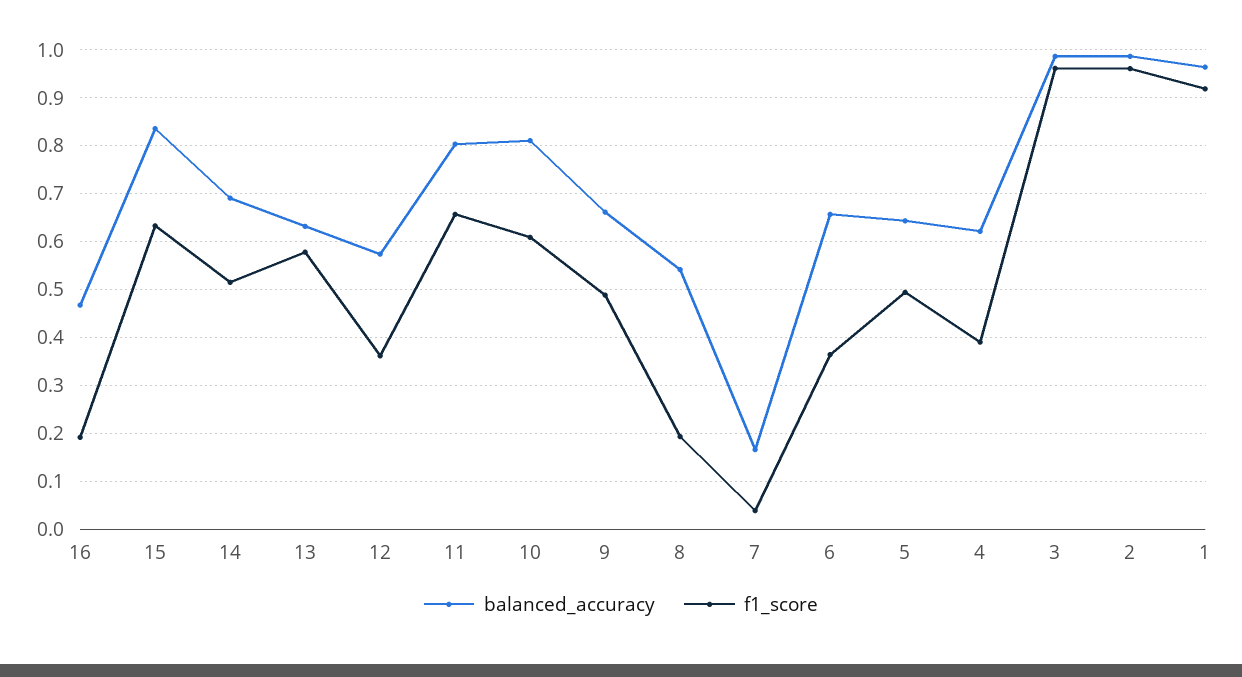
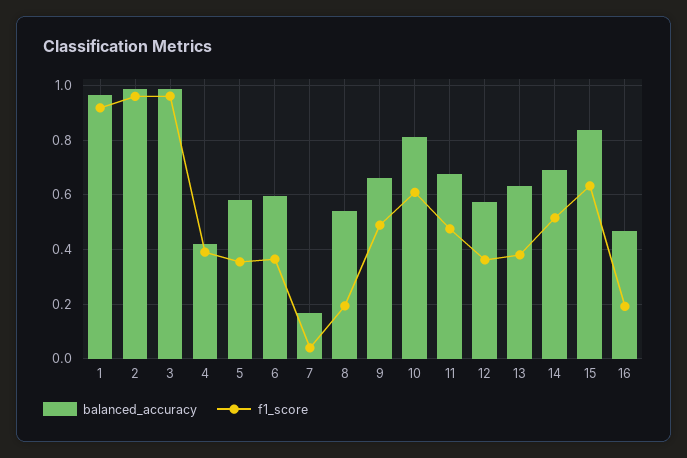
  {
    "balanced_accuracy": {
      "16": 0.46,
      "15": 0.84,
      "14": 0.7,
      "13": 0.64,
      "12": 0.58,
-     "11": 0.8,
+     "11": 0.675,
      "10": 0.82,
      "9": 0.66,
      "8": 0.54,
      "7": 0.16,
-     "6": 0.66,
+     "6": 0.6,
-     "5": 0.64,
+     "5": 0.575,
-     "4": 0.62,
+     "4": 0.425,
      "3": 0.98,
      "2": 0.98,
      "1": 0.96
    },
    "f1_score": {
      "16": 0.2,
      "15": 0.64,
      "14": 0.52,
-     "13": 0.58,
+     "13": 0.375,
      "12": 0.36,
-     "11": 0.66,
+     "11": 0.475,
      "10": 0.6,
      "9": 0.48,
      "8": 0.2,
      "7": 0.04,
      "6": 0.36,
-     "5": 0.5,
+     "5": 0.35,
      "4": 0.4,
      "3": 0.96,
      "2": 0.96,
      "1": 0.92
    }
  }

